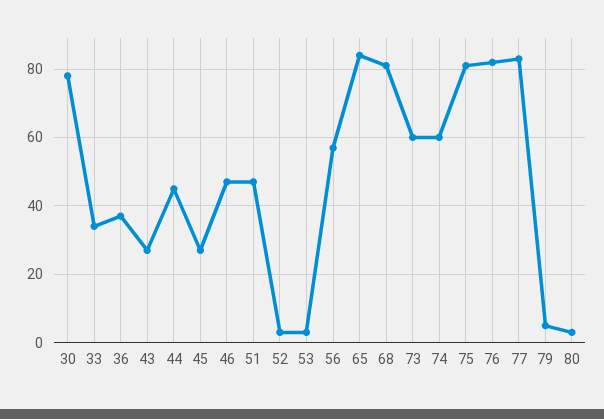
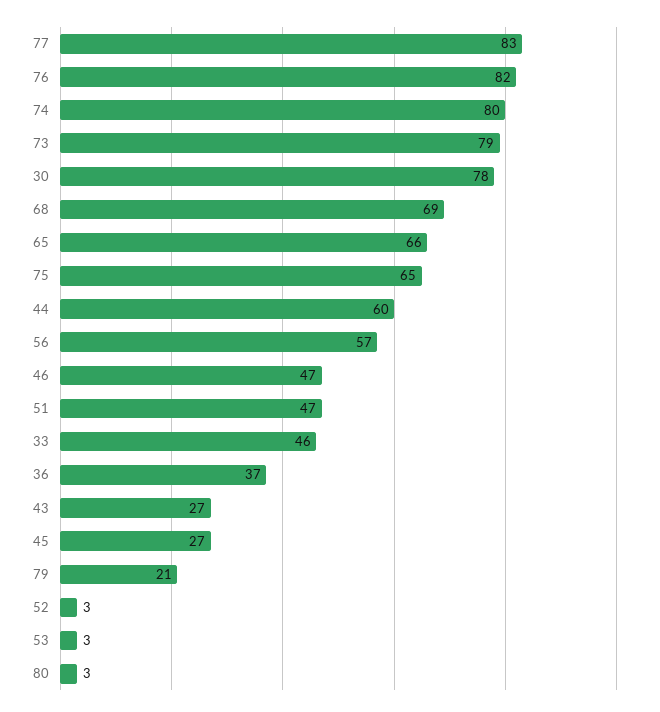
  {
    "30": 78,
-   "33": 35,
+   "33": 46,
    "36": 37,
    "43": 27,
-   "44": 45,
+   "44": 60,
    "45": 27,
    "46": 47,
    "51": 47,
    "52": 3,
    "53": 3,
    "56": 57,
-   "65": 85,
+   "65": 66,
-   "68": 80,
+   "68": 69,
-   "73": 60,
+   "73": 79,
-   "74": 60,
+   "74": 80,
-   "75": 80,
+   "75": 65,
    "76": 82,
    "77": 83,
-   "79": 5,
+   "79": 21,
    "80": 3
  }

